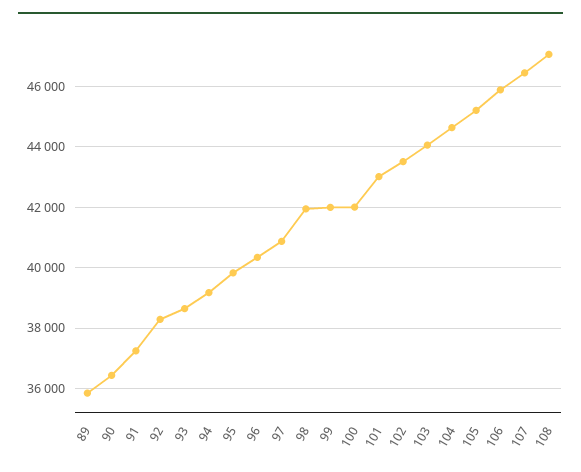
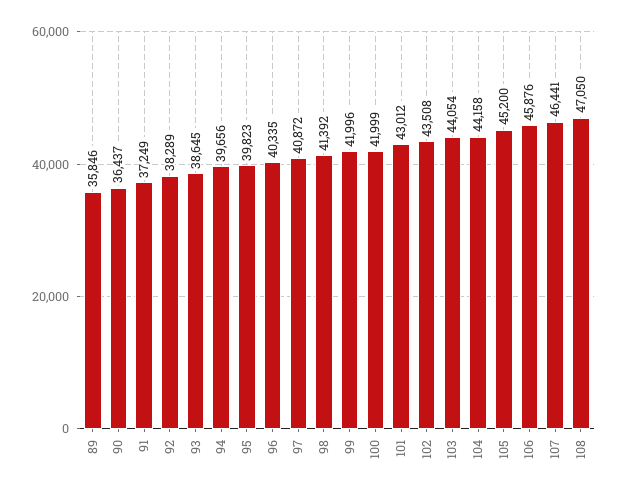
  {
    "89": 35846,
    "90": 36437,
    "91": 37249,
    "92": 38289,
    "93": 38645,
-   "94": 39200,
+   "94": 39656,
    "95": 39823,
    "96": 40335,
    "97": 40872,
-   "98": 42000,
+   "98": 41392,
    "99": 41996,
    "100": 41999,
    "101": 43012,
    "102": 43508,
    "103": 44054,
-   "104": 44600,
+   "104": 44158,
    "105": 45200,
    "106": 45876,
    "107": 46441,
    "108": 47050
  }

